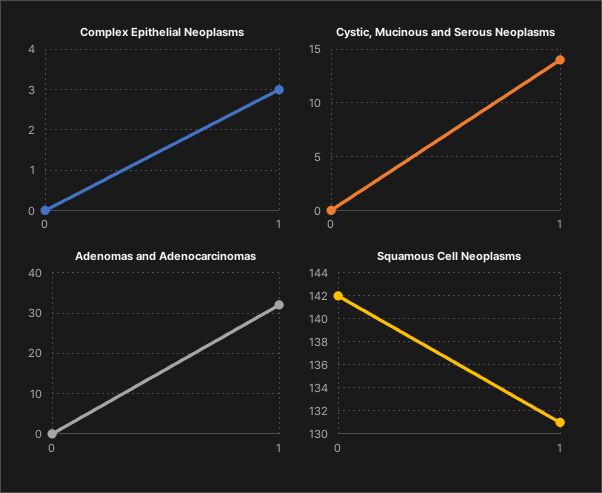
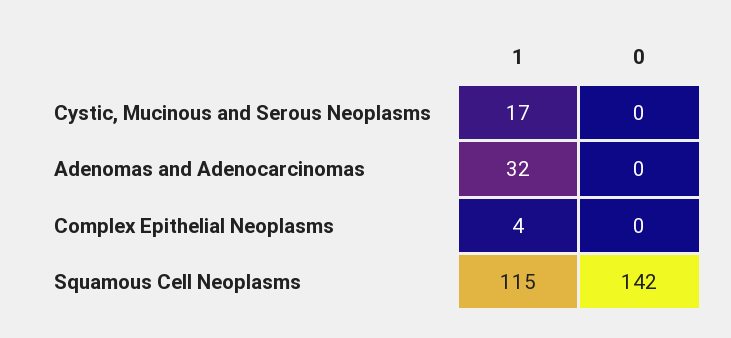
  {
    "Complex Epithelial Neoplasms": {
      "0": 0,
-     "1": 3
+     "1": 4
    },
    "Cystic, Mucinous and Serous Neoplasms": {
      "0": 0,
-     "1": 14
+     "1": 17
    },
    "Adenomas and Adenocarcinomas": {
      "0": 0,
      "1": 32
    },
    "Squamous Cell Neoplasms": {
      "0": 142,
-     "1": 131
+     "1": 115
    }
  }

